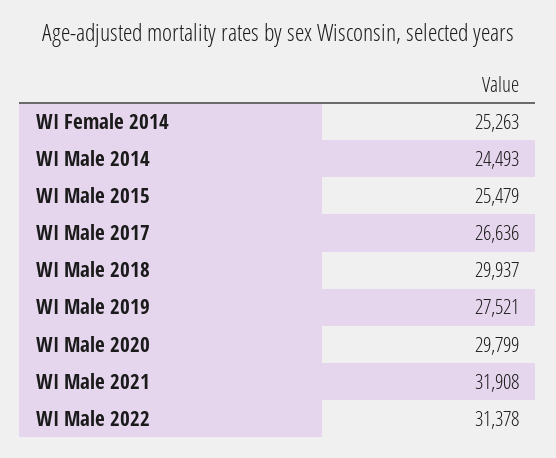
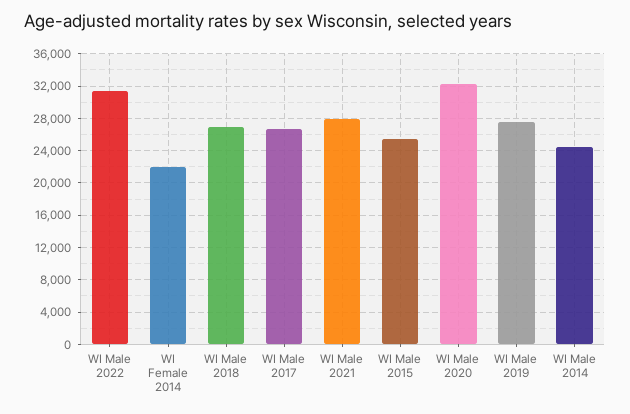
  {
-   "WI Female 2014": 25263,
+   "WI Female 2014": 22000,
    "WI Male 2014": 24493,
    "WI Male 2015": 25479,
    "WI Male 2017": 26636,
-   "WI Male 2018": 29937,
+   "WI Male 2018": 27000,
    "WI Male 2019": 27521,
-   "WI Male 2020": 29799,
+   "WI Male 2020": 32000,
-   "WI Male 2021": 31908,
+   "WI Male 2021": 28000,
    "WI Male 2022": 31378
  }

